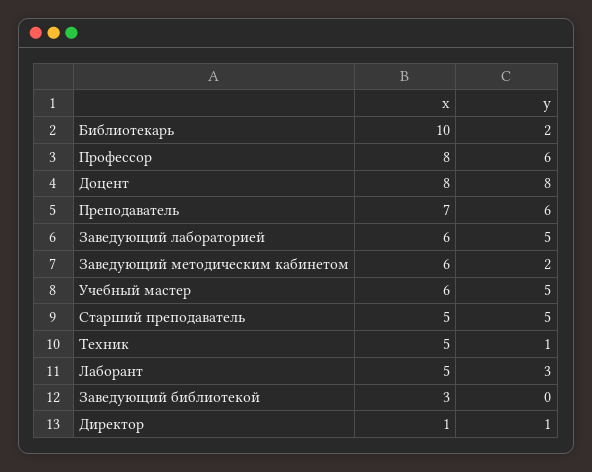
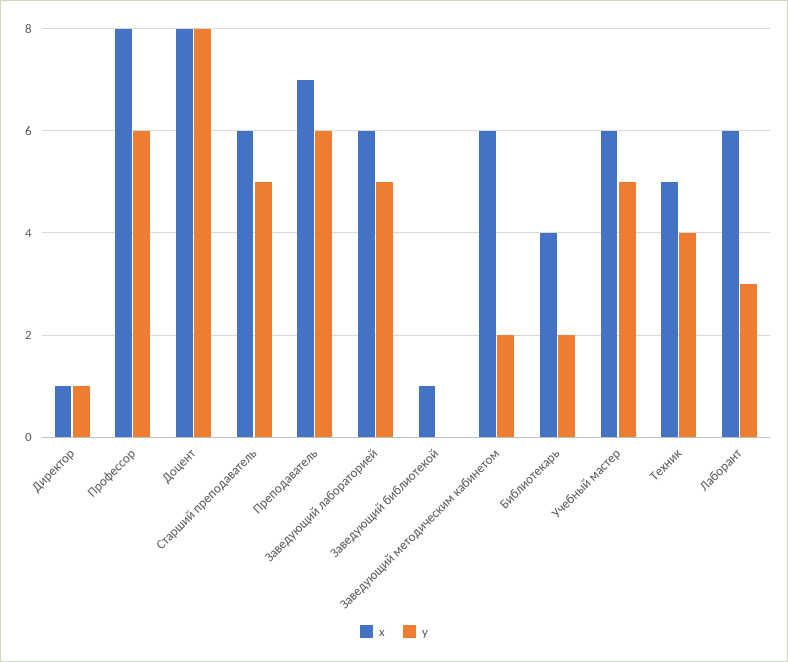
  {
    "x": {
-     "Библиотекарь": 10,
+     "Библиотекарь": 4,
      "Профессор": 8,
      "Доцент": 8,
      "Преподаватель": 7,
      "Заведующий лабораторией": 6,
      "Заведующий методическим кабинетом": 6,
      "Учебный мастер": 6,
-     "Старший преподаватель": 5,
+     "Старший преподаватель": 6,
      "Техник": 5,
-     "Лаборант": 5,
+     "Лаборант": 6,
-     "Заведующий библиотекой": 3,
+     "Заведующий библиотекой": 1,
      "Директор": 1
    },
    "y": {
      "Библиотекарь": 2,
      "Профессор": 6,
      "Доцент": 8,
      "Преподаватель": 6,
      "Заведующий лабораторией": 5,
      "Заведующий методическим кабинетом": 2,
      "Учебный мастер": 5,
      "Старший преподаватель": 5,
-     "Техник": 1,
+     "Техник": 4,
      "Лаборант": 3,
      "Заведующий библиотекой": 0,
      "Директор": 1
    }
  }

